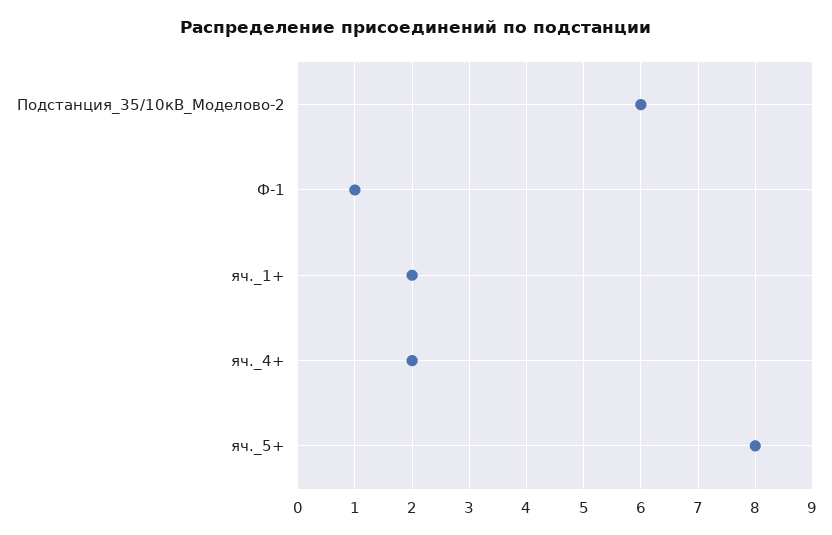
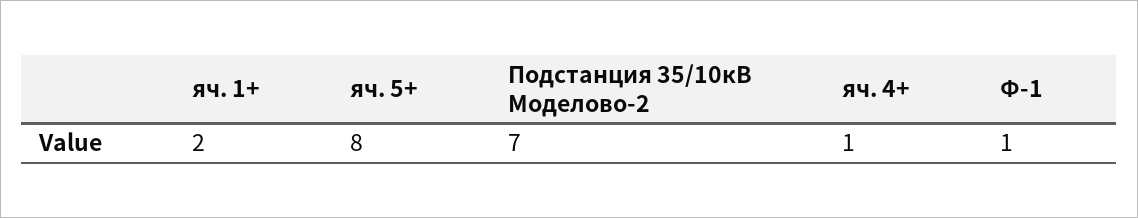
  {
-   "Подстанция_35/10кВ_Моделово-2": 6,
+   "Подстанция_35/10кВ_Моделово-2": 7,
    "Ф-1": 1,
    "яч._1+": 2,
-   "яч._4+": 2,
+   "яч._4+": 1,
    "яч._5+": 8
  }

